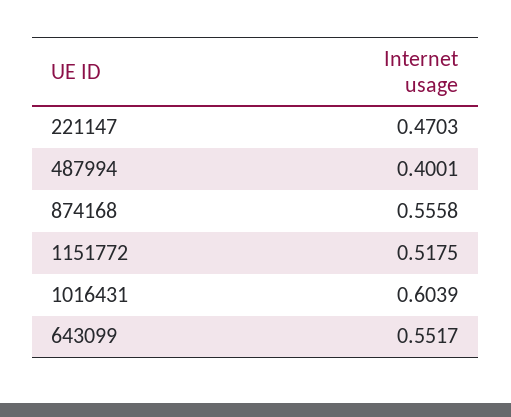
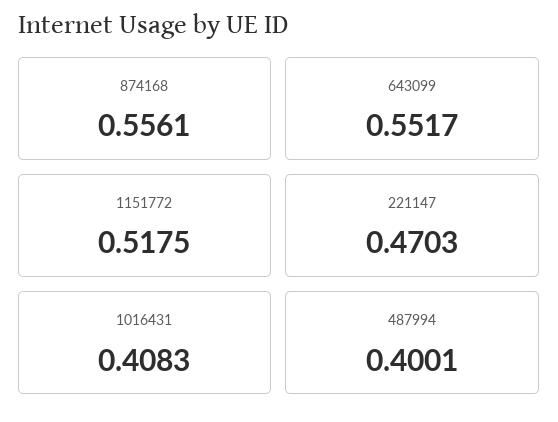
  {
    "221147": 0.4703,
    "487994": 0.4001,
-   "874168": 0.5558,
+   "874168": 0.5561,
    "1151772": 0.5175,
-   "1016431": 0.6039,
+   "1016431": 0.4083,
    "643099": 0.5517
  }

